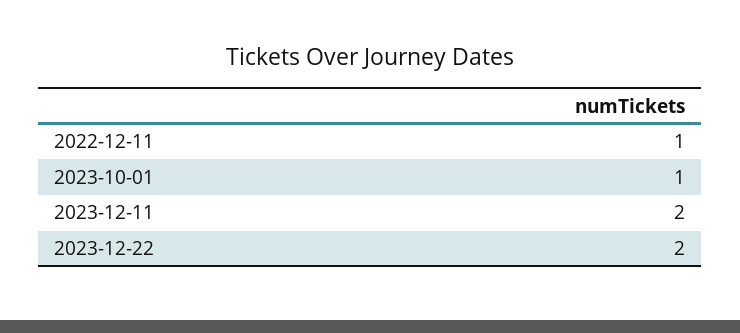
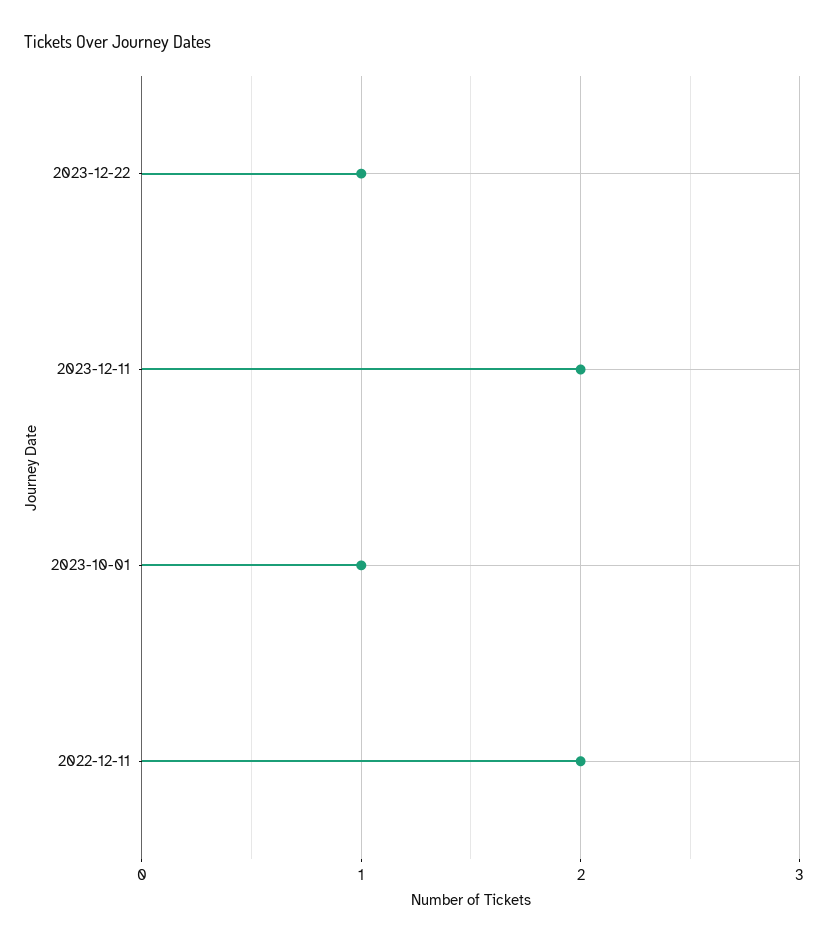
  {
-   "2022-12-11": 1,
+   "2022-12-11": 2,
    "2023-10-01": 1,
    "2023-12-11": 2,
-   "2023-12-22": 2
+   "2023-12-22": 1
  }

